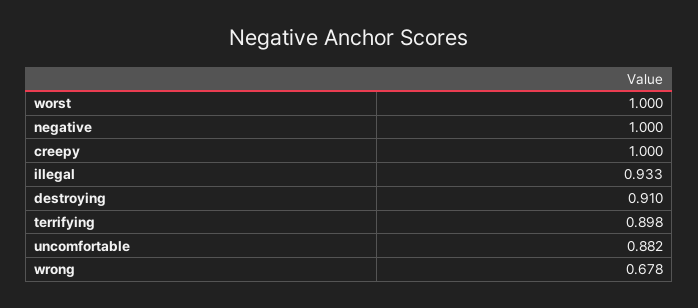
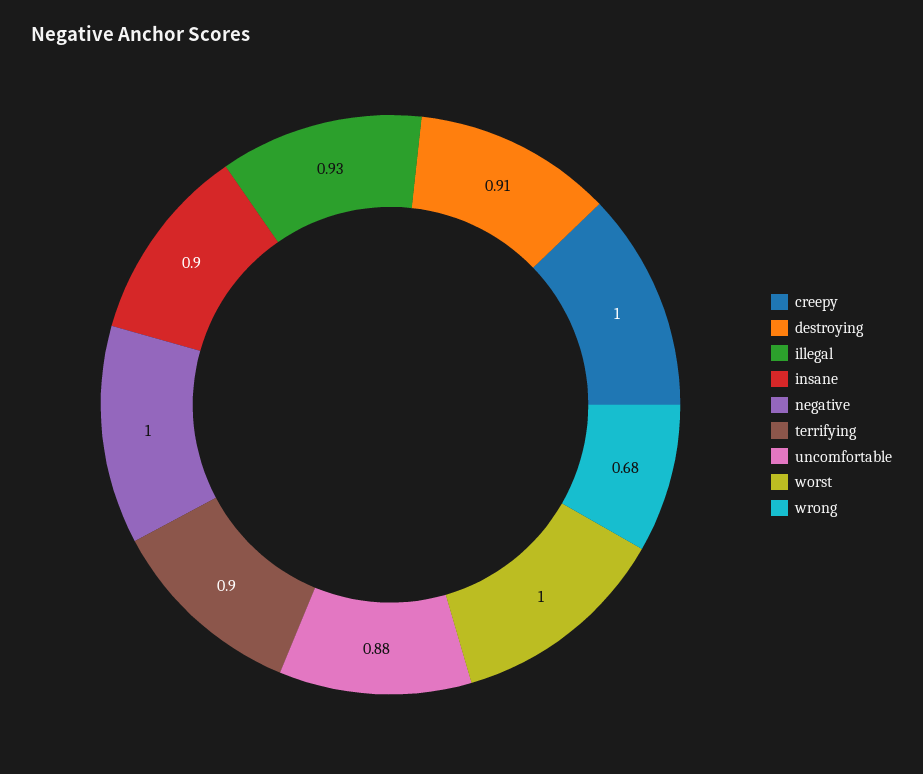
  {
    "worst": 1,
    "negative": 1,
    "creepy": 1,
    "illegal": 0.933,
    "destroying": 0.91,
    "terrifying": 0.898,
    "uncomfortable": 0.882,
-   "wrong": 0.678
+   "wrong": 0.678,
+   "insane": 0.9
  }

